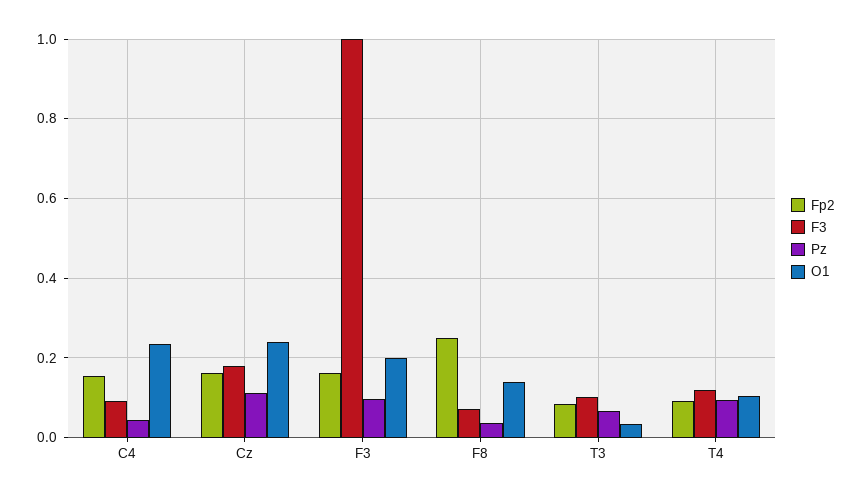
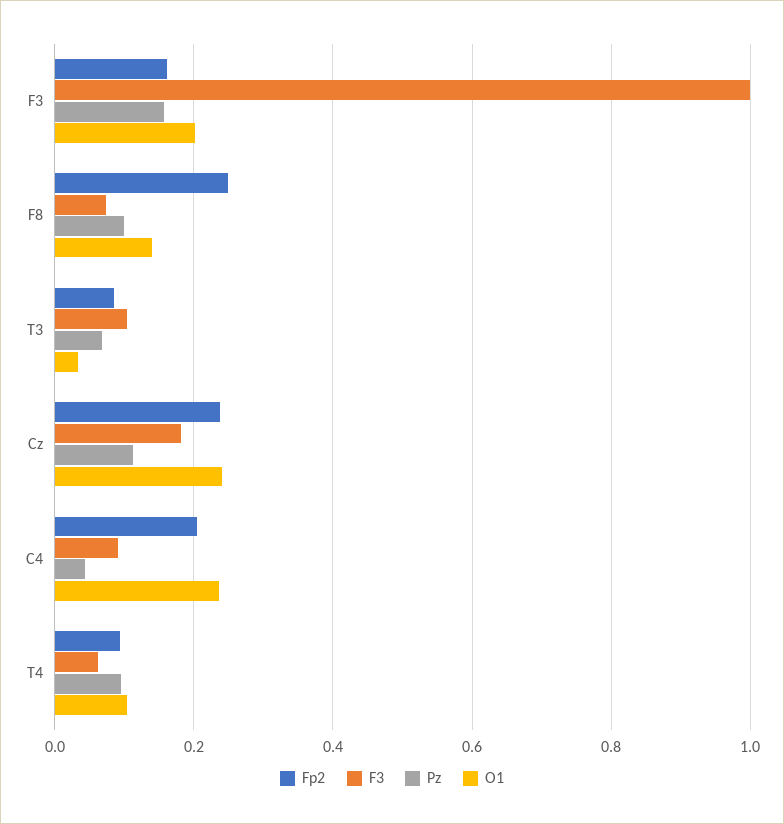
  {
    "Fp2": {
-     "C4": 0.16,
+     "C4": 0.2,
-     "Cz": 0.16,
+     "Cz": 0.24,
      "F3": 0.16,
      "F8": 0.24,
      "T3": 0.08,
      "T4": 0.1
    },
    "F3": {
      "C4": 0.1,
      "Cz": 0.18,
      "F3": 1,
      "F8": 0.08,
      "T3": 0.1,
-     "T4": 0.12
+     "T4": 0.06
    },
    "Pz": {
      "C4": 0.04,
      "Cz": 0.12,
-     "F3": 0.1,
+     "F3": 0.16,
-     "F8": 0.04,
+     "F8": 0.1,
      "T3": 0.06,
      "T4": 0.1
    },
    "O1": {
      "C4": 0.24,
      "Cz": 0.24,
      "F3": 0.2,
      "F8": 0.14,
      "T3": 0.04,
      "T4": 0.1
    }
  }

